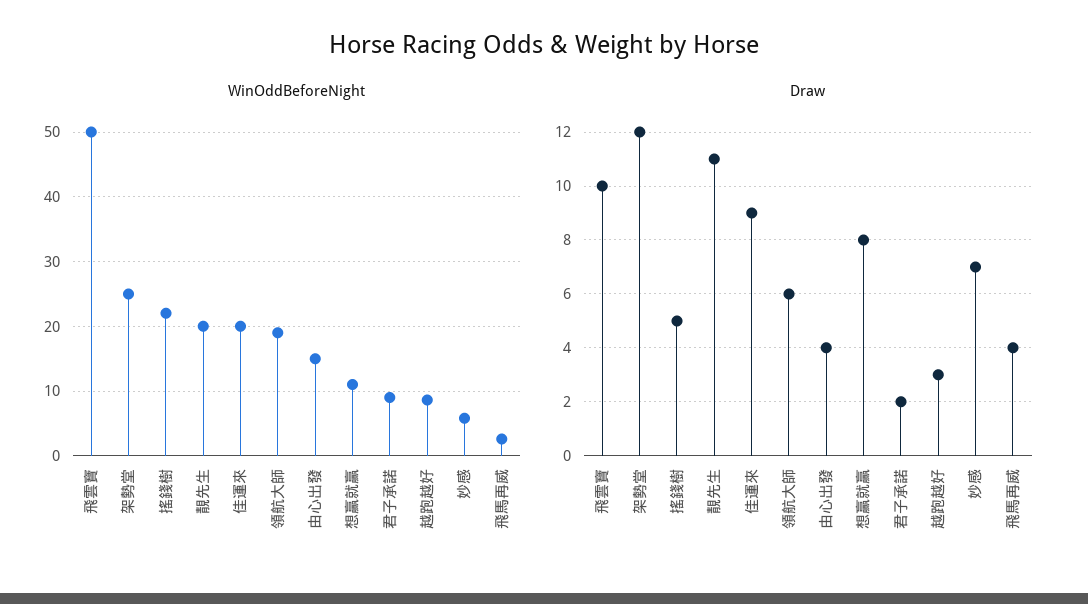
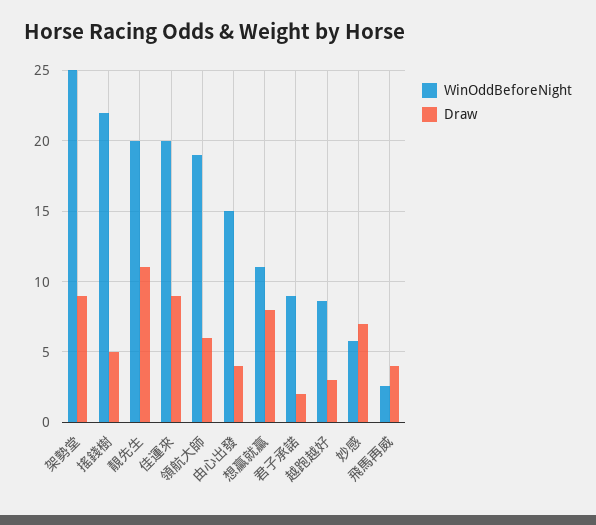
  {
    "WinOddBeforeNight": {
-     "飛雲寶": 50,
      "架勢堂": 25,
      "搖錢樹": 22,
      "靚先生": 20,
      "佳運來": 20,
      "領航大師": 19,
      "由心出發": 15,
      "想贏就贏": 11,
      "君子承諾": 9,
      "越跑越好": 8.5,
      "妙感": 6,
      "飛馬再威": 2.5
    },
    "Draw": {
-     "飛雲寶": 10,
-     "架勢堂": 12,
+     "架勢堂": 9,
      "搖錢樹": 5,
      "靚先生": 11,
      "佳運來": 9,
      "領航大師": 6,
      "由心出發": 4,
      "想贏就贏": 8,
      "君子承諾": 2,
      "越跑越好": 3,
      "妙感": 7,
      "飛馬再威": 4
    }
  }

